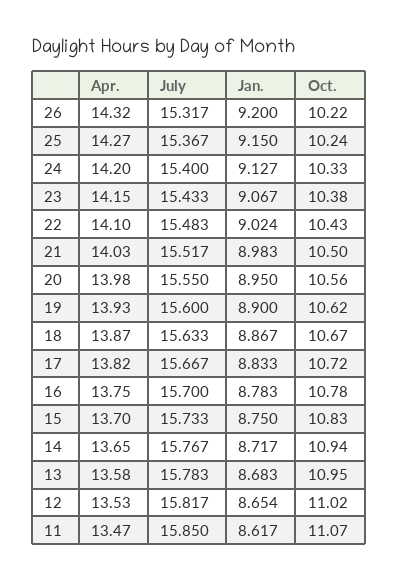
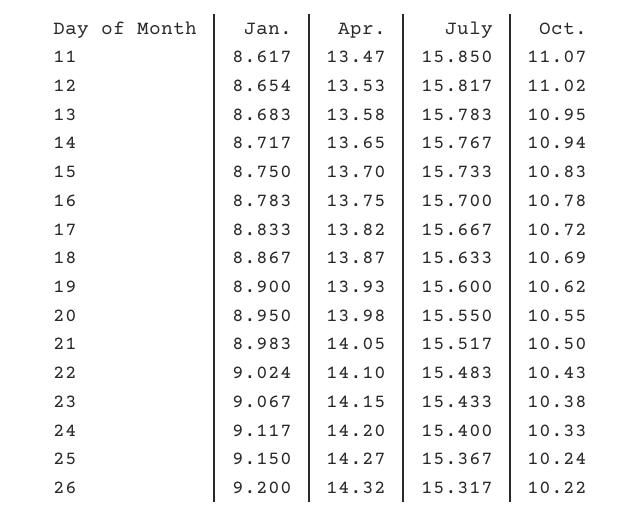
  {
    "Apr.": {
      "26": 14.32,
      "25": 14.27,
      "24": 14.2,
      "23": 14.15,
      "22": 14.1,
-     "21": 14.03,
+     "21": 14.05,
      "20": 13.98,
      "19": 13.93,
      "18": 13.87,
      "17": 13.82,
      "16": 13.75,
      "15": 13.7,
      "14": 13.65,
      "13": 13.58,
      "12": 13.53,
      "11": 13.47
    },
    "July": {
      "26": 15.317,
      "25": 15.367,
      "24": 15.4,
      "23": 15.433,
      "22": 15.483,
      "21": 15.517,
      "20": 15.55,
      "19": 15.6,
      "18": 15.633,
      "17": 15.667,
      "16": 15.7,
      "15": 15.733,
      "14": 15.767,
      "13": 15.783,
      "12": 15.817,
      "11": 15.85
    },
    "Jan.": {
      "26": 9.2,
      "25": 9.15,
-     "24": 9.127,
+     "24": 9.117,
      "23": 9.067,
      "22": 9.024,
      "21": 8.983,
      "20": 8.95,
      "19": 8.9,
      "18": 8.867,
      "17": 8.833,
      "16": 8.783,
      "15": 8.75,
      "14": 8.717,
      "13": 8.683,
      "12": 8.654,
      "11": 8.617
    },
    "Oct.": {
      "26": 10.22,
      "25": 10.24,
      "24": 10.33,
      "23": 10.38,
      "22": 10.43,
      "21": 10.5,
-     "20": 10.56,
+     "20": 10.55,
      "19": 10.62,
-     "18": 10.67,
+     "18": 10.69,
      "17": 10.72,
      "16": 10.78,
      "15": 10.83,
      "14": 10.94,
      "13": 10.95,
      "12": 11.02,
      "11": 11.07
    }
  }

